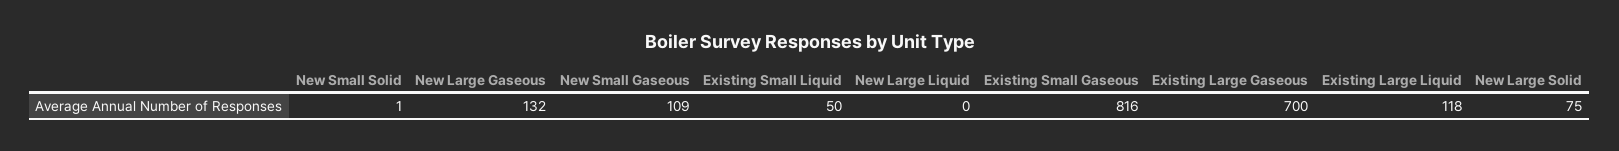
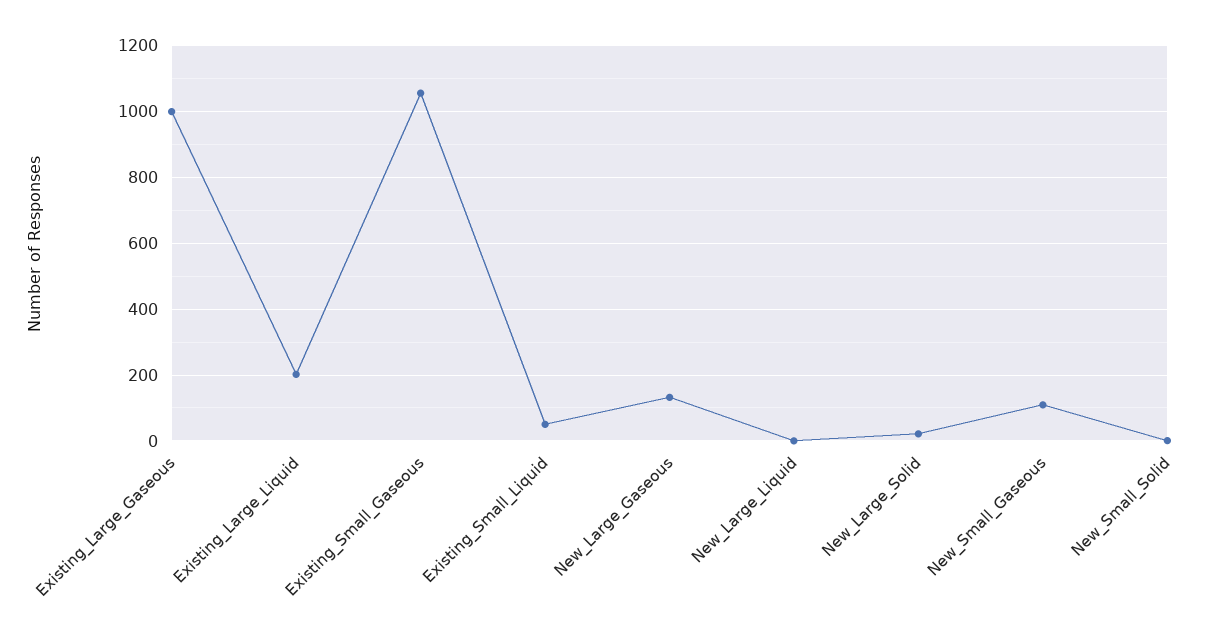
  {
    "New Small Solid": 1,
    "New Large Gaseous": 132,
    "New Small Gaseous": 109,
    "Existing Small Liquid": 50,
    "New Large Liquid": 0,
-   "Existing Small Gaseous": 816,
+   "Existing Small Gaseous": 1060,
-   "Existing Large Gaseous": 700,
+   "Existing Large Gaseous": 1000,
-   "Existing Large Liquid": 118,
+   "Existing Large Liquid": 200,
-   "New Large Solid": 75
+   "New Large Solid": 20
  }

